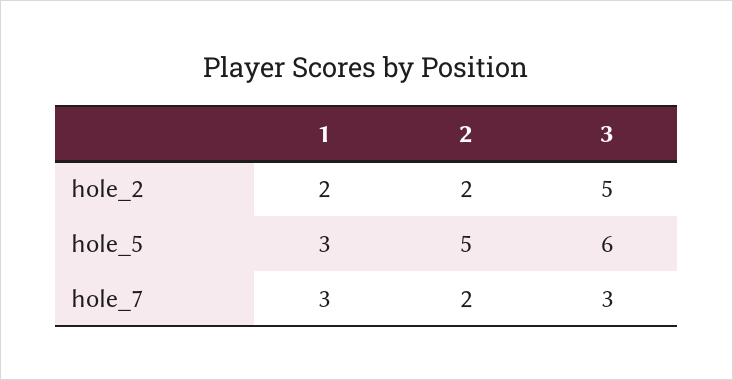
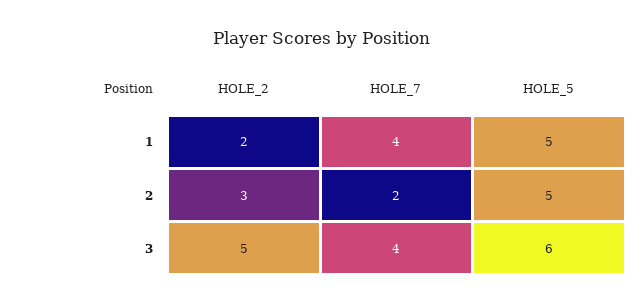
  {
    "1": {
      "hole_2": 2,
-     "hole_5": 3,
+     "hole_5": 5,
-     "hole_7": 3
+     "hole_7": 4
    },
    "2": {
-     "hole_2": 2,
+     "hole_2": 3,
      "hole_5": 5,
      "hole_7": 2
    },
    "3": {
      "hole_2": 5,
      "hole_5": 6,
-     "hole_7": 3
+     "hole_7": 4
    }
  }

